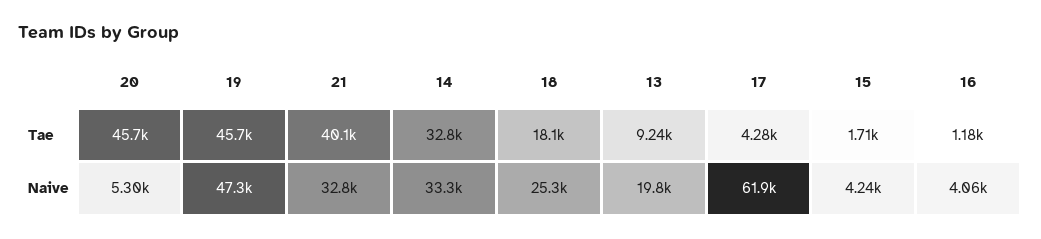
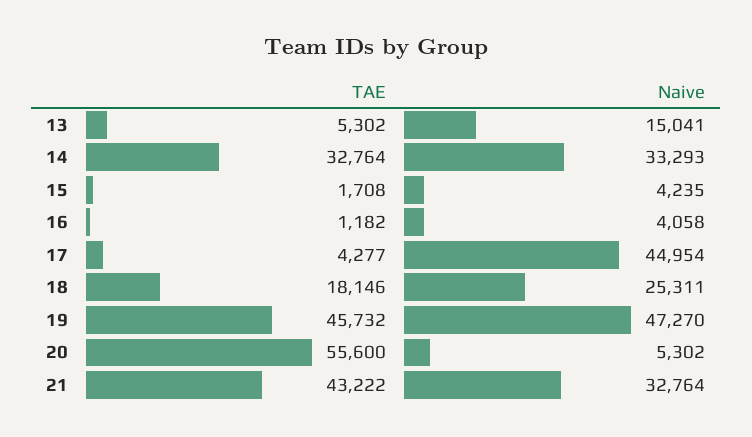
  {
    "20": {
-     "Tae": 45700,
+     "Tae": 55600,
      "Naive": 5302
    },
    "19": {
      "Tae": 45732,
      "Naive": 47270
    },
    "21": {
-     "Tae": 40100,
+     "Tae": 43222,
      "Naive": 32764
    },
    "14": {
      "Tae": 32764,
      "Naive": 33293
    },
    "18": {
      "Tae": 18146,
      "Naive": 25311
    },
    "13": {
-     "Tae": 9240,
+     "Tae": 5302,
-     "Naive": 19800
+     "Naive": 15041
    },
    "17": {
      "Tae": 4277,
-     "Naive": 61900
+     "Naive": 44954
    },
    "15": {
      "Tae": 1708,
      "Naive": 4235
    },
    "16": {
      "Tae": 1182,
      "Naive": 4058
    }
  }

